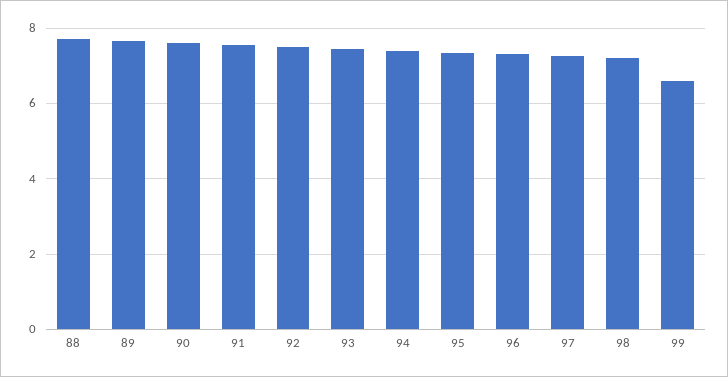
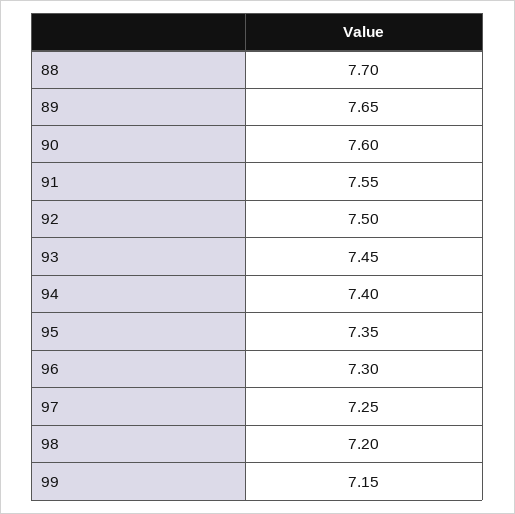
  {
    "88": 7.7,
    "89": 7.65,
    "90": 7.6,
    "91": 7.55,
    "92": 7.5,
    "93": 7.45,
    "94": 7.4,
    "95": 7.35,
    "96": 7.3,
    "97": 7.25,
    "98": 7.2,
-   "99": 6.6
+   "99": 7.15
  }

